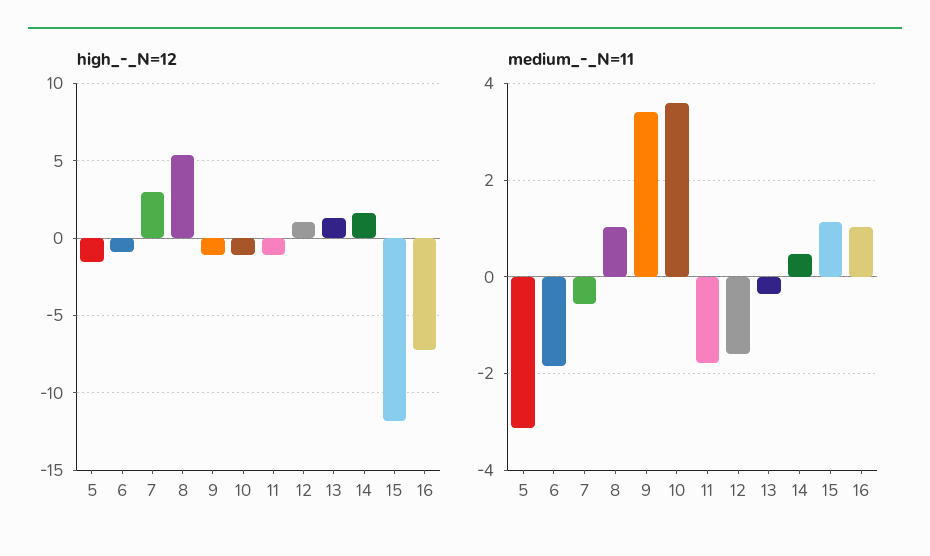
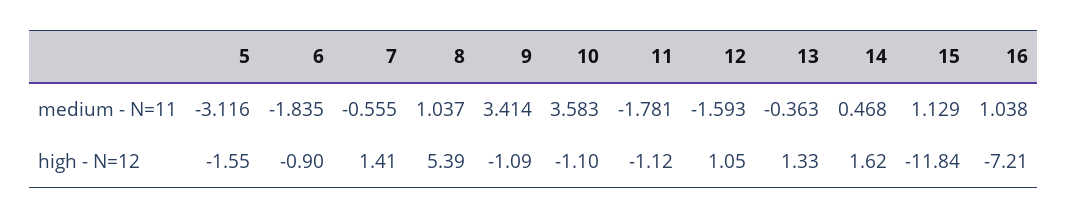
  {
    "high_-_N=12": {
      "5": -1.55,
      "6": -0.9,
-     "7": 3,
+     "7": 1.41,
      "8": 5.39,
      "9": -1.09,
      "10": -1.1,
      "11": -1.12,
      "12": 1.05,
      "13": 1.33,
      "14": 1.62,
      "15": -11.84,
      "16": -7.21
    },
    "medium_-_N=11": {
      "5": -3.116,
      "6": -1.835,
      "7": -0.555,
      "8": 1.037,
      "9": 3.414,
      "10": 3.583,
      "11": -1.781,
      "12": -1.593,
      "13": -0.363,
      "14": 0.468,
      "15": 1.129,
      "16": 1.038
    }
  }

